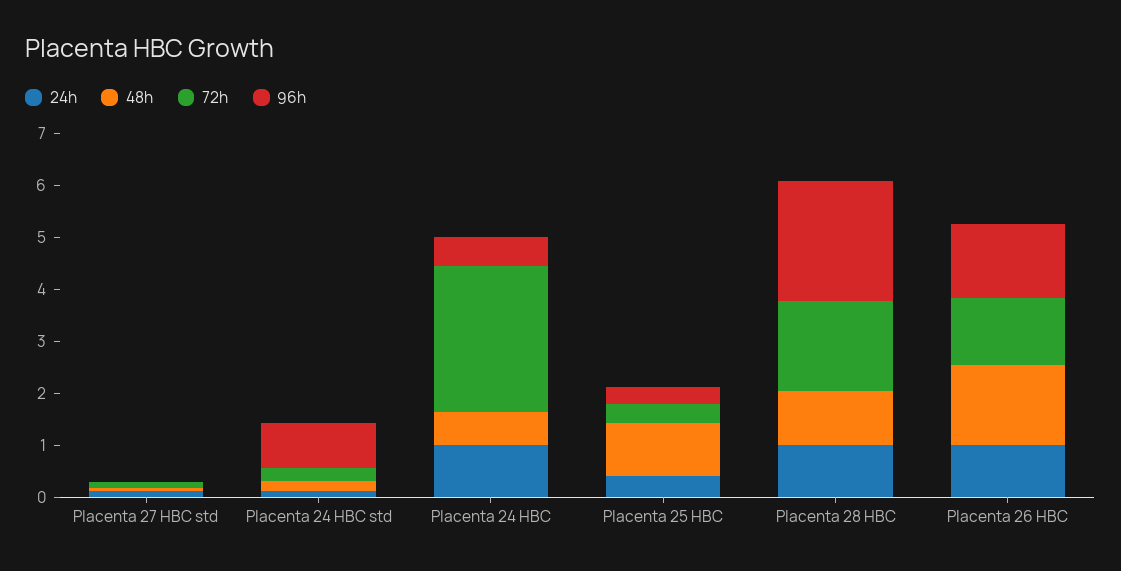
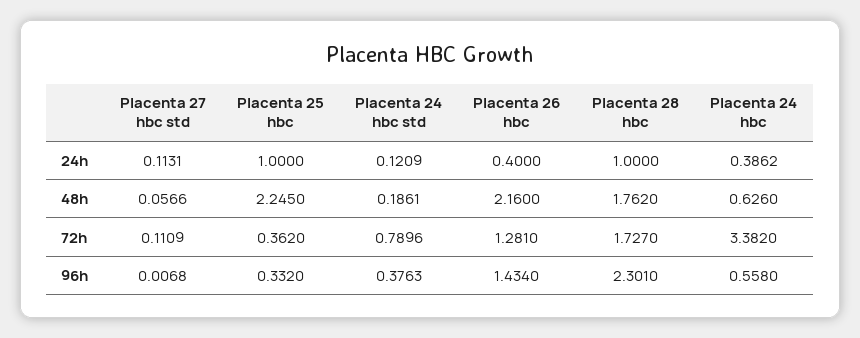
  {
    "24h": {
      "Placenta 27 HBC std": 0.1131,
      "Placenta 24 HBC std": 0.1209,
-     "Placenta 24 HBC": 1,
+     "Placenta 24 HBC": 0.3862,
-     "Placenta 25 HBC": 0.4,
+     "Placenta 25 HBC": 1,
      "Placenta 28 HBC": 1,
-     "Placenta 26 HBC": 1
+     "Placenta 26 HBC": 0.4
    },
    "48h": {
      "Placenta 27 HBC std": 0.0566,
      "Placenta 24 HBC std": 0.1861,
      "Placenta 24 HBC": 0.626,
-     "Placenta 25 HBC": 1,
+     "Placenta 25 HBC": 2.245,
-     "Placenta 28 HBC": 1,
+     "Placenta 28 HBC": 1.762,
-     "Placenta 26 HBC": 1.6
+     "Placenta 26 HBC": 2.16
    },
    "72h": {
      "Placenta 27 HBC std": 0.1109,
-     "Placenta 24 HBC std": 0.2,
+     "Placenta 24 HBC std": 0.7896,
-     "Placenta 24 HBC": 2.8,
+     "Placenta 24 HBC": 3.382,
      "Placenta 25 HBC": 0.362,
      "Placenta 28 HBC": 1.727,
      "Placenta 26 HBC": 1.281
    },
    "96h": {
      "Placenta 27 HBC std": 0.0068,
-     "Placenta 24 HBC std": 0.8,
+     "Placenta 24 HBC std": 0.3763,
      "Placenta 24 HBC": 0.558,
      "Placenta 25 HBC": 0.332,
      "Placenta 28 HBC": 2.301,
      "Placenta 26 HBC": 1.434
    }
  }

